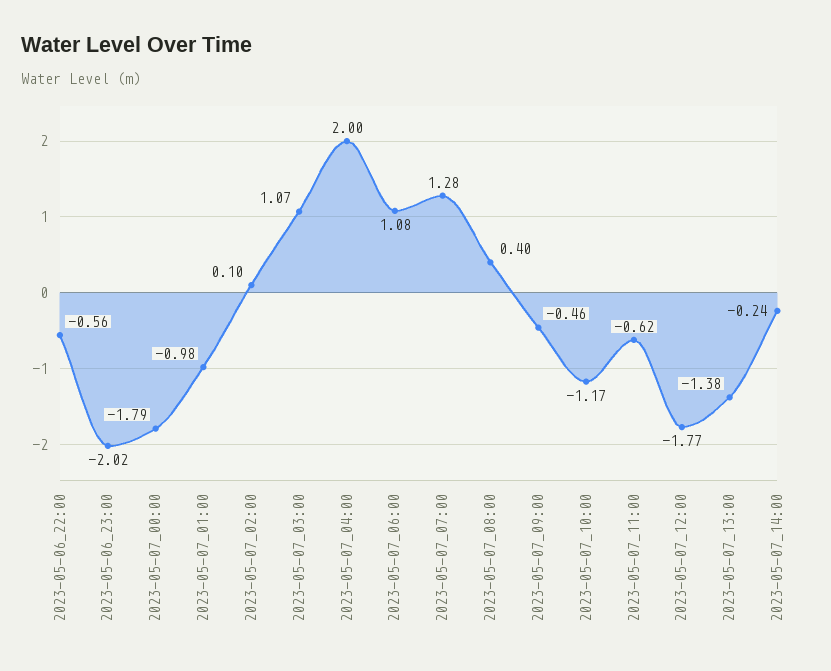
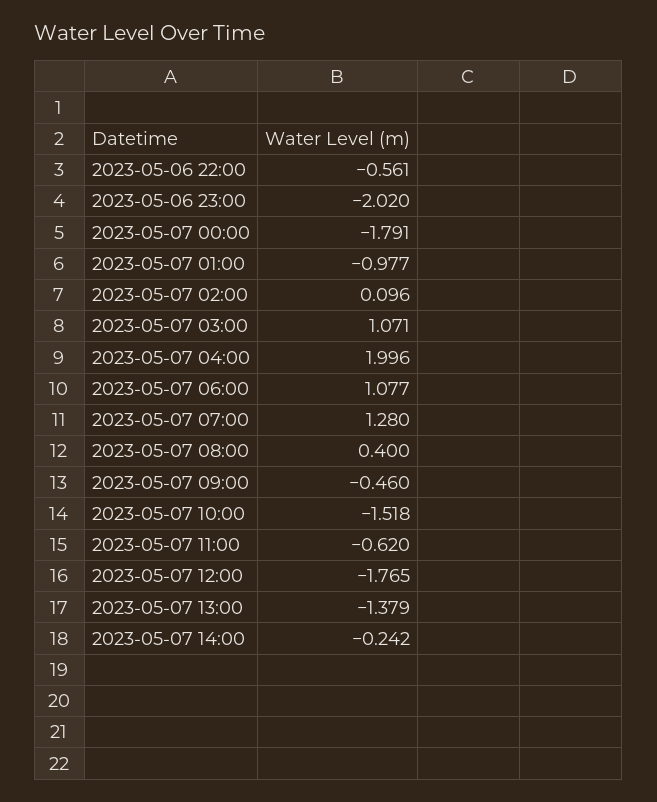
  {
    "2023-05-06_22:00": -0.561,
    "2023-05-06_23:00": -2.02,
    "2023-05-07_00:00": -1.791,
    "2023-05-07_01:00": -0.977,
    "2023-05-07_02:00": 0.096,
    "2023-05-07_03:00": 1.071,
    "2023-05-07_04:00": 1.996,
    "2023-05-07_06:00": 1.077,
    "2023-05-07_07:00": 1.28,
    "2023-05-07_08:00": 0.4,
    "2023-05-07_09:00": -0.46,
-   "2023-05-07_10:00": -1.17,
+   "2023-05-07_10:00": -1.518,
    "2023-05-07_11:00": -0.62,
    "2023-05-07_12:00": -1.765,
    "2023-05-07_13:00": -1.379,
    "2023-05-07_14:00": -0.242
  }

